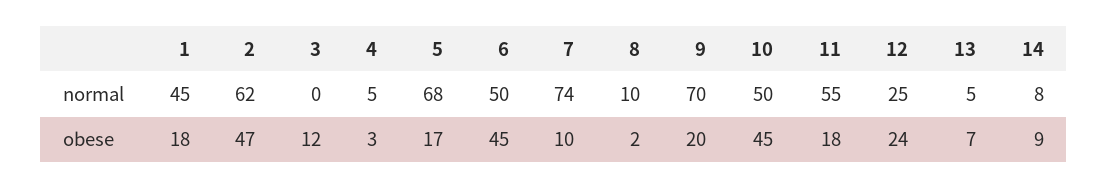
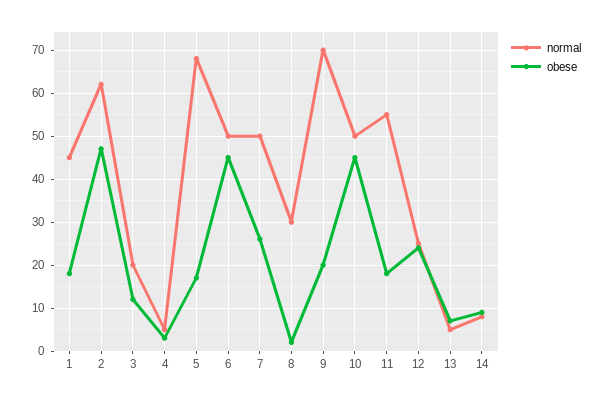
  {
    "normal": {
      "1": 45,
      "2": 62,
-     "3": 0,
+     "3": 20,
      "4": 5,
      "5": 68,
      "6": 50,
-     "7": 74,
+     "7": 50,
-     "8": 10,
+     "8": 30,
      "9": 70,
      "10": 50,
      "11": 55,
      "12": 25,
      "13": 5,
      "14": 8
    },
    "obese": {
      "1": 18,
      "2": 47,
      "3": 12,
      "4": 3,
      "5": 17,
      "6": 45,
-     "7": 10,
+     "7": 25,
      "8": 2,
      "9": 20,
      "10": 45,
      "11": 18,
      "12": 24,
      "13": 7,
      "14": 9
    }
  }

